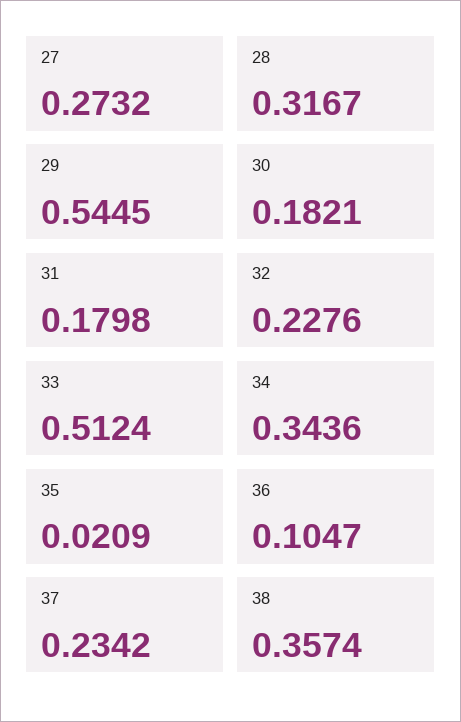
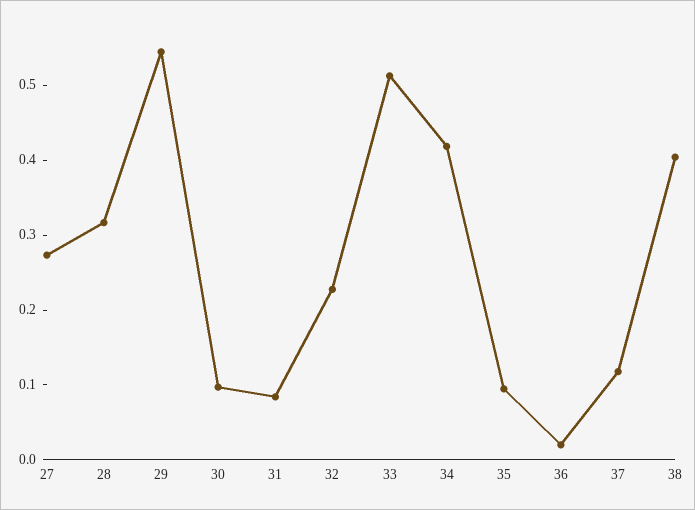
  {
    "27": 0.2732,
    "28": 0.3167,
    "29": 0.5445,
-   "30": 0.1821,
+   "30": 0.1,
-   "31": 0.1798,
+   "31": 0.08,
    "32": 0.2276,
    "33": 0.5124,
-   "34": 0.3436,
+   "34": 0.42,
-   "35": 0.0209,
+   "35": 0.1,
-   "36": 0.1047,
+   "36": 0.02,
-   "37": 0.2342,
+   "37": 0.12,
-   "38": 0.3574
+   "38": 0.4
  }

